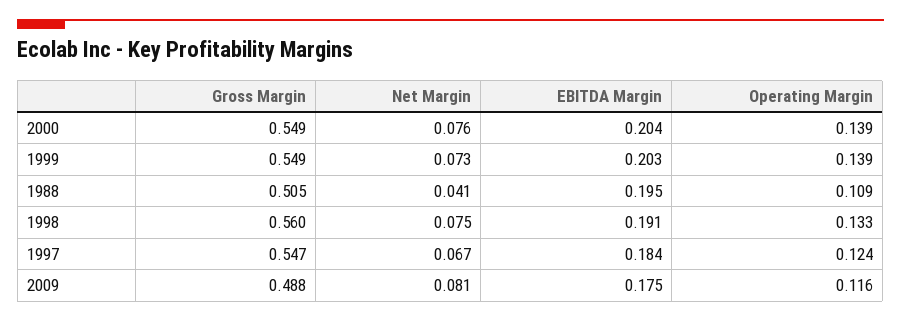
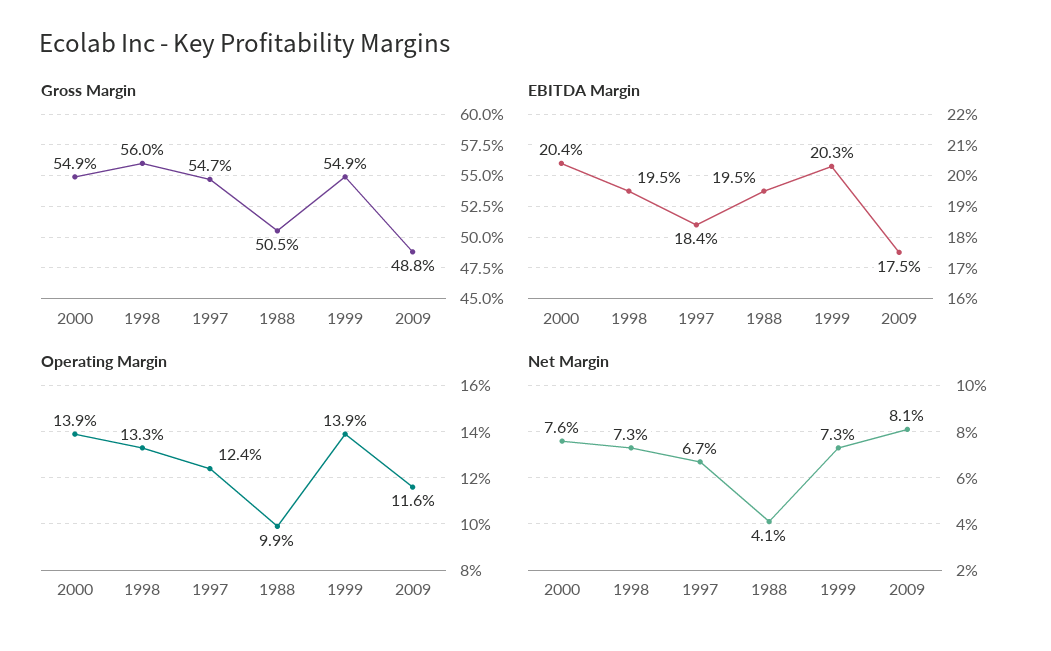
  {
    "Gross Margin": {
      "2000": 0.549,
      "1999": 0.549,
      "1988": 0.505,
      "1998": 0.56,
      "1997": 0.547,
      "2009": 0.488
    },
    "Net Margin": {
      "2000": 0.076,
      "1999": 0.073,
      "1988": 0.041,
-     "1998": 0.075,
+     "1998": 0.073,
      "1997": 0.067,
      "2009": 0.081
    },
    "EBITDA Margin": {
      "2000": 0.204,
      "1999": 0.203,
      "1988": 0.195,
-     "1998": 0.191,
+     "1998": 0.195,
      "1997": 0.184,
      "2009": 0.175
    },
    "Operating Margin": {
      "2000": 0.139,
      "1999": 0.139,
-     "1988": 0.109,
+     "1988": 0.099,
      "1998": 0.133,
      "1997": 0.124,
      "2009": 0.116
    }
  }

